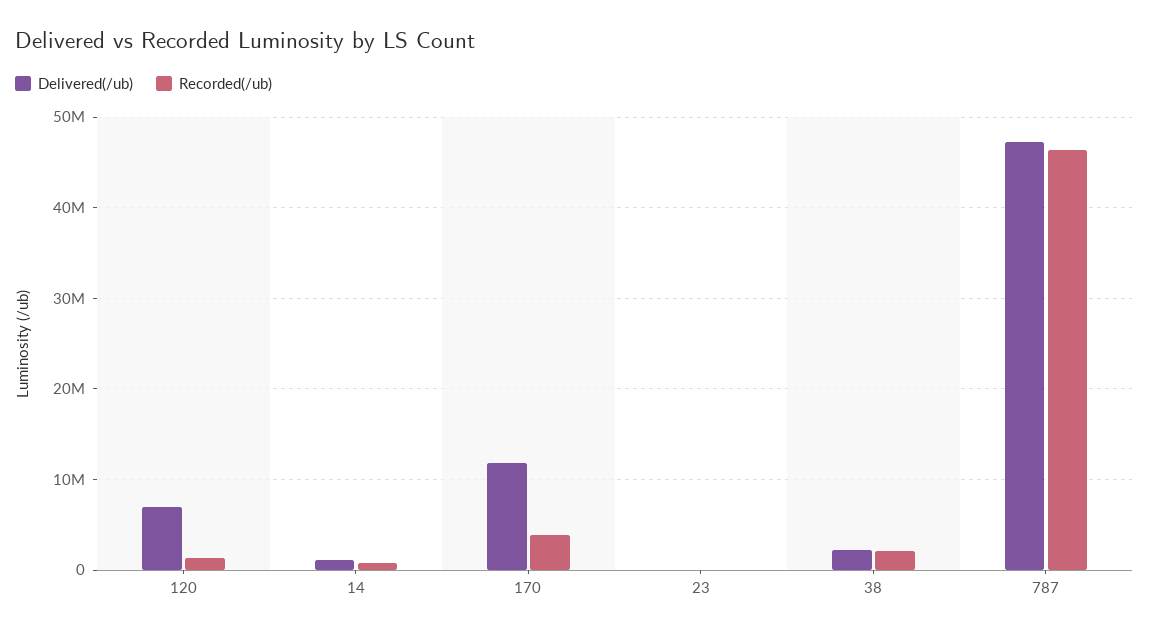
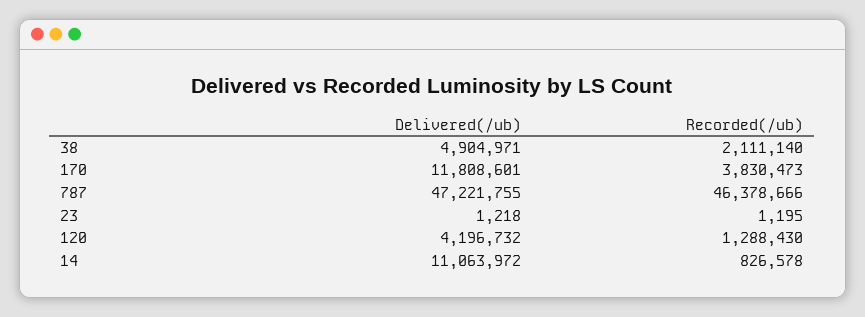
  {
    "Delivered(/ub)": {
-     "120": 7000000,
+     "120": 4196732,
-     "14": 1000000,
+     "14": 11063972,
      "170": 11808601,
      "23": 1218,
-     "38": 2000000,
+     "38": 4904971,
      "787": 47221755
    },
    "Recorded(/ub)": {
      "120": 1288430,
      "14": 826578,
      "170": 3830473,
      "23": 1195,
      "38": 2111140,
      "787": 46378666
    }
  }

